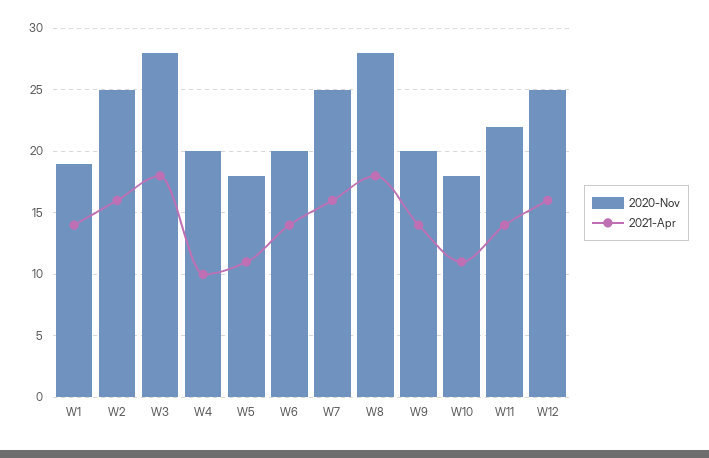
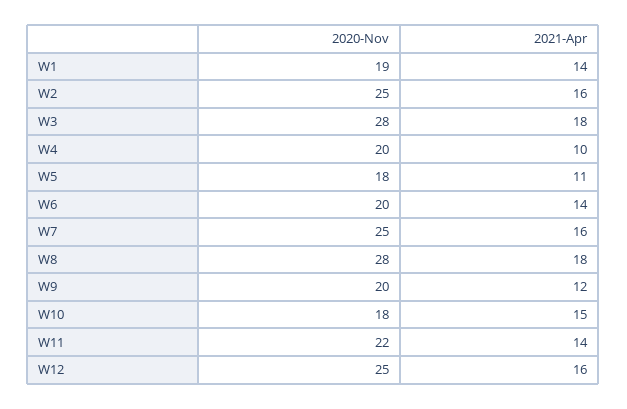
  {
    "2020-Nov": {
      "W1": 19,
      "W2": 25,
      "W3": 28,
      "W4": 20,
      "W5": 18,
      "W6": 20,
      "W7": 25,
      "W8": 28,
      "W9": 20,
      "W10": 18,
      "W11": 22,
      "W12": 25
    },
    "2021-Apr": {
      "W1": 14,
      "W2": 16,
      "W3": 18,
      "W4": 10,
      "W5": 11,
      "W6": 14,
      "W7": 16,
      "W8": 18,
-     "W9": 14,
+     "W9": 12,
-     "W10": 11,
+     "W10": 15,
      "W11": 14,
      "W12": 16
    }
  }

